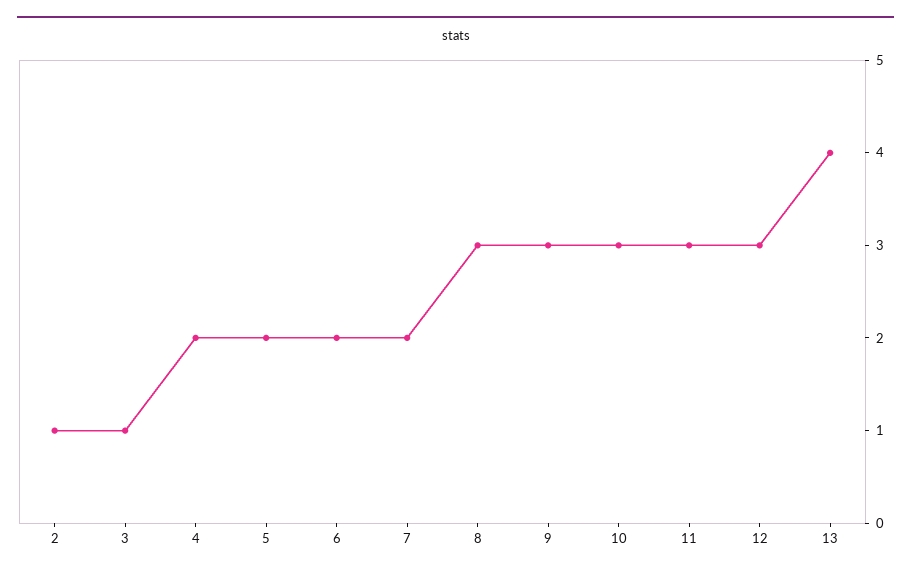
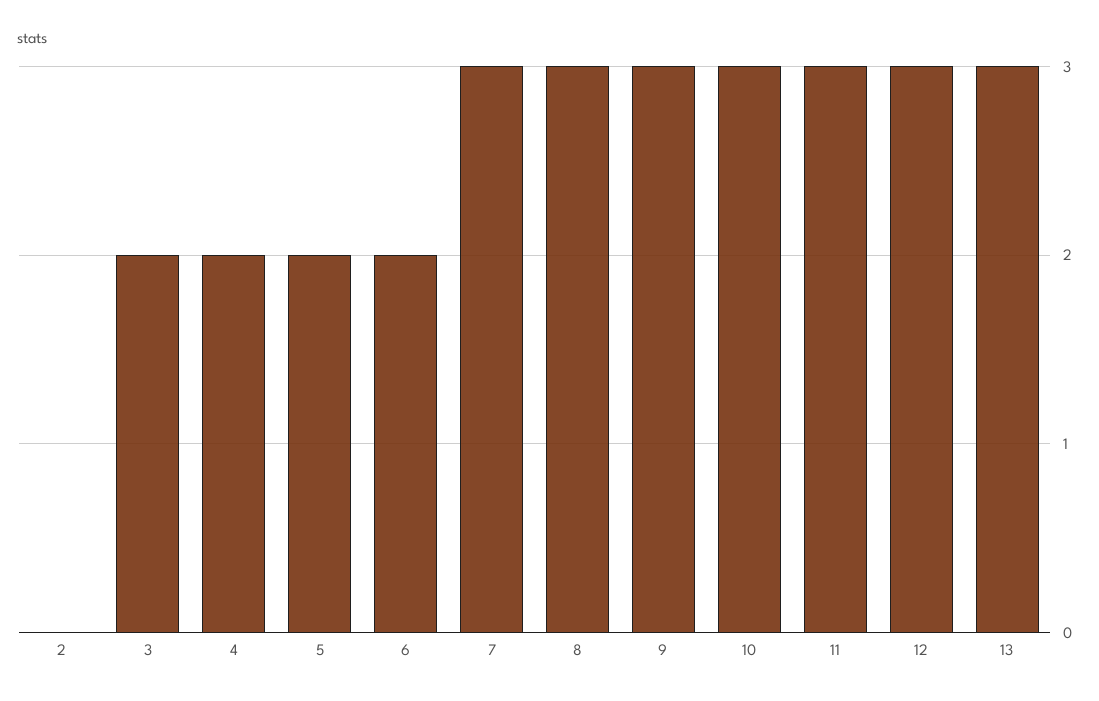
  {
-   "2": 1,
+   "2": 0,
-   "3": 1,
+   "3": 2,
    "4": 2,
    "5": 2,
    "6": 2,
-   "7": 2,
+   "7": 3,
    "8": 3,
    "9": 3,
    "10": 3,
    "11": 3,
    "12": 3,
-   "13": 4
+   "13": 3
  }

